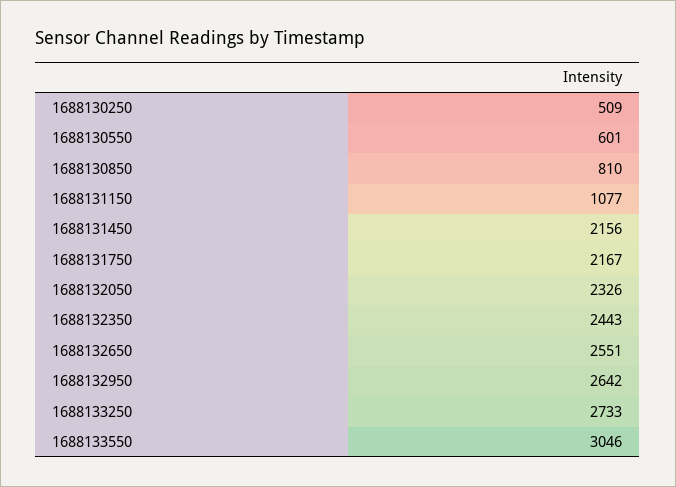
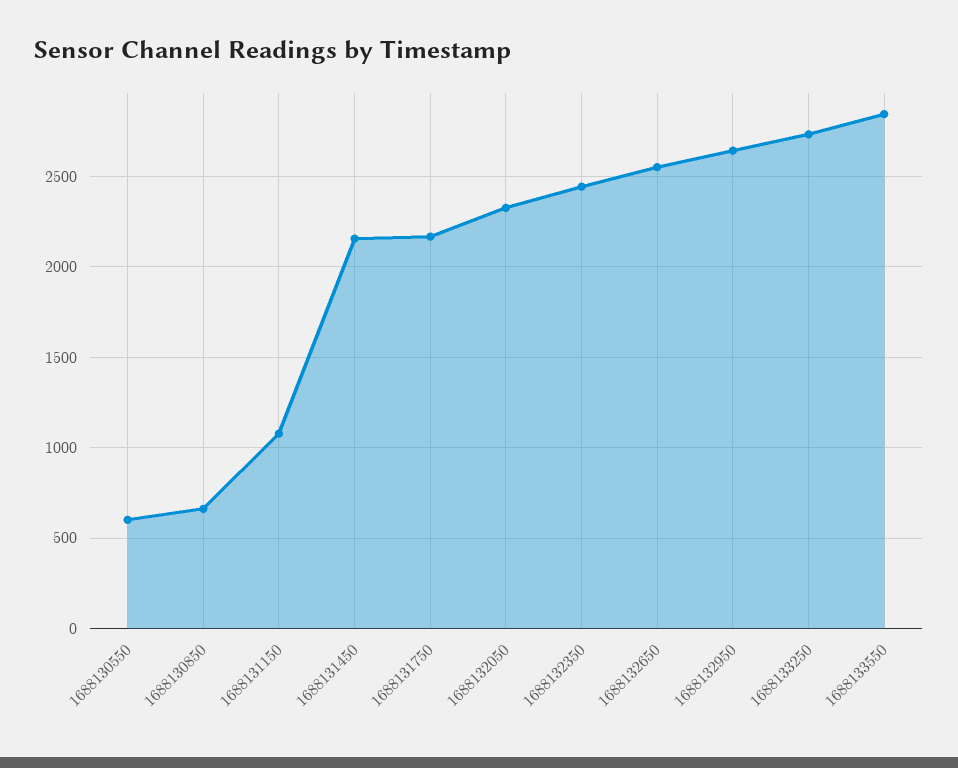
  {
-   "1688130250": 509,
    "1688130550": 601,
-   "1688130850": 810,
+   "1688130850": 650,
    "1688131150": 1077,
    "1688131450": 2156,
    "1688131750": 2167,
    "1688132050": 2326,
    "1688132350": 2443,
    "1688132650": 2551,
    "1688132950": 2642,
    "1688133250": 2733,
-   "1688133550": 3046
+   "1688133550": 2850
  }

